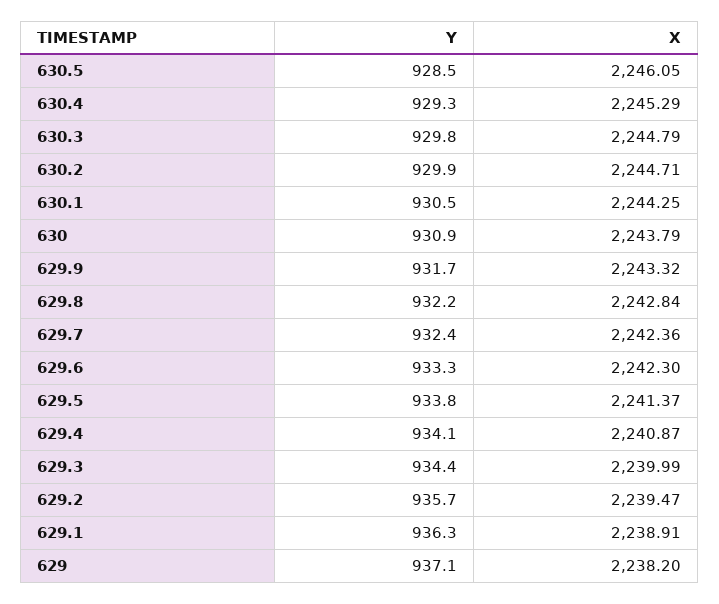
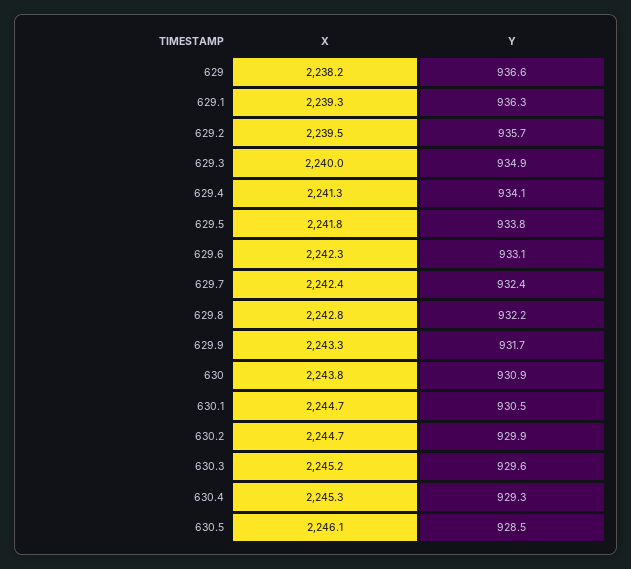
  {
    "Y": {
      "630.5": 928.5,
      "630.4": 929.3,
-     "630.3": 929.8,
+     "630.3": 929.6,
      "630.2": 929.9,
      "630.1": 930.5,
      "630": 930.9,
      "629.9": 931.7,
      "629.8": 932.2,
      "629.7": 932.4,
-     "629.6": 933.3,
+     "629.6": 933.1,
      "629.5": 933.8,
      "629.4": 934.1,
-     "629.3": 934.4,
+     "629.3": 934.9,
      "629.2": 935.7,
      "629.1": 936.3,
-     "629": 937.1
+     "629": 936.6
    },
    "X": {
      "630.5": 2246.05,
      "630.4": 2245.29,
-     "630.3": 2244.79,
+     "630.3": 2245.2,
      "630.2": 2244.71,
-     "630.1": 2244.25,
+     "630.1": 2244.7,
      "630": 2243.79,
      "629.9": 2243.32,
      "629.8": 2242.84,
      "629.7": 2242.36,
      "629.6": 2242.3,
-     "629.5": 2241.37,
+     "629.5": 2241.8,
-     "629.4": 2240.87,
+     "629.4": 2241.3,
      "629.3": 2239.99,
      "629.2": 2239.47,
-     "629.1": 2238.91,
+     "629.1": 2239.3,
      "629": 2238.2
    }
  }

